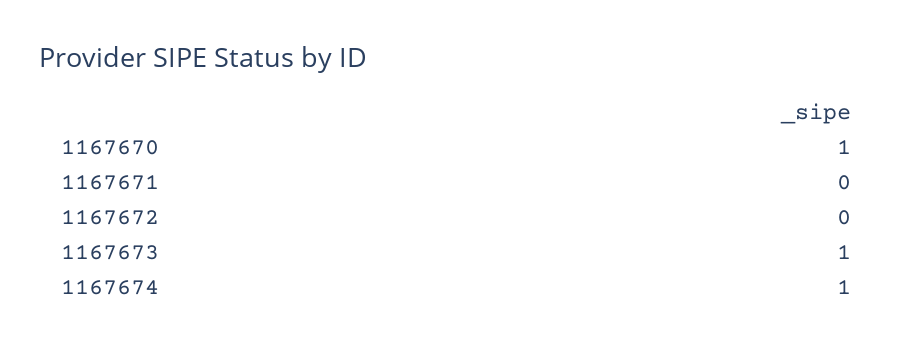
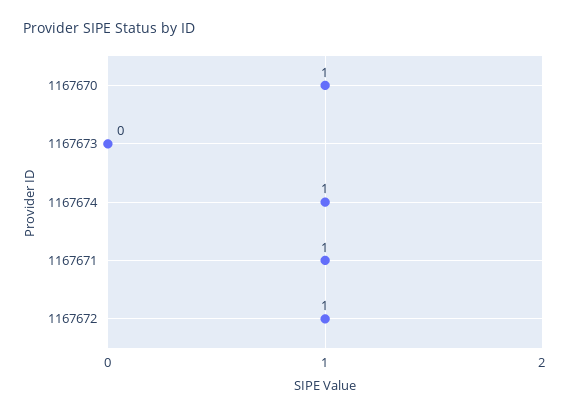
  {
    "1167670": 1,
-   "1167671": 0,
+   "1167671": 1,
-   "1167672": 0,
+   "1167672": 1,
-   "1167673": 1,
+   "1167673": 0,
    "1167674": 1
  }

